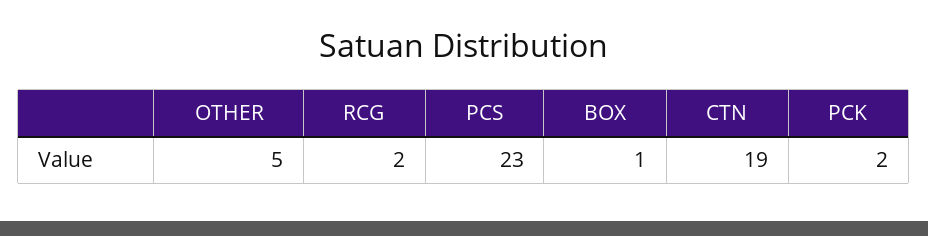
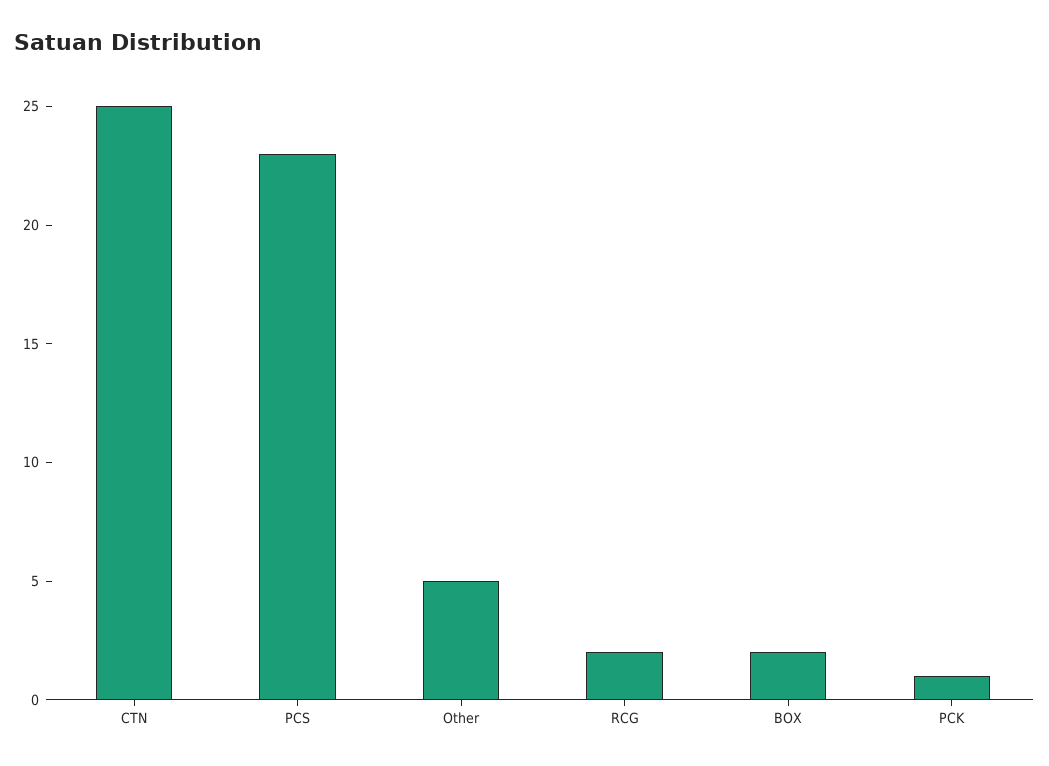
  {
    "OTHER": 5,
    "RCG": 2,
    "PCS": 23,
-   "BOX": 1,
+   "BOX": 2,
-   "CTN": 19,
+   "CTN": 25,
-   "PCK": 2
+   "PCK": 1
  }

